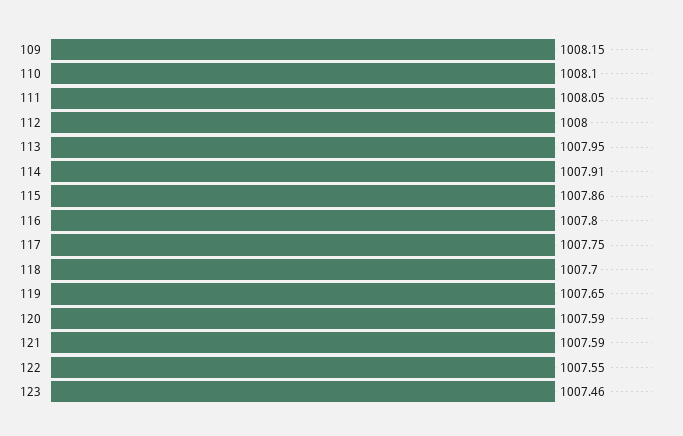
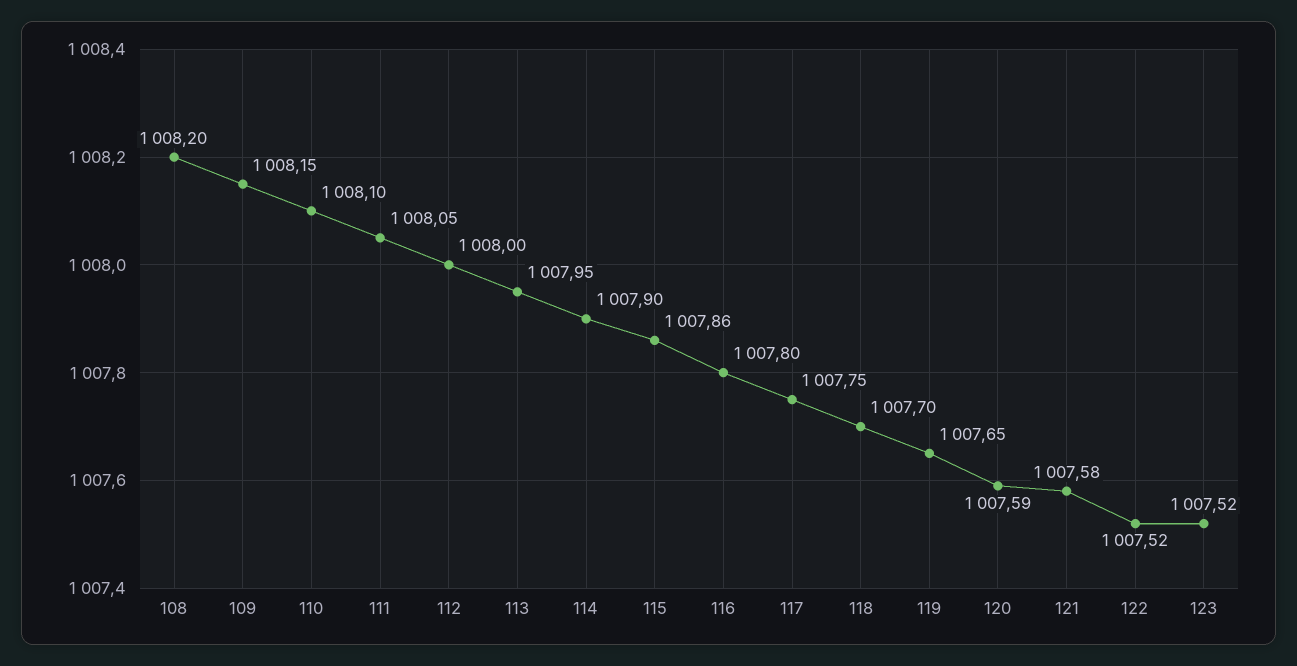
  {
    "109": 1008.15,
    "110": 1008.1,
    "111": 1008.05,
    "112": 1008,
    "113": 1007.95,
-   "114": 1007.91,
+   "114": 1007.9,
    "115": 1007.86,
    "116": 1007.8,
    "117": 1007.75,
    "118": 1007.7,
    "119": 1007.65,
    "120": 1007.59,
-   "121": 1007.59,
+   "121": 1007.58,
-   "122": 1007.55,
+   "122": 1007.52,
-   "123": 1007.46
+   "123": 1007.52,
+   "108": 1008.2
  }

